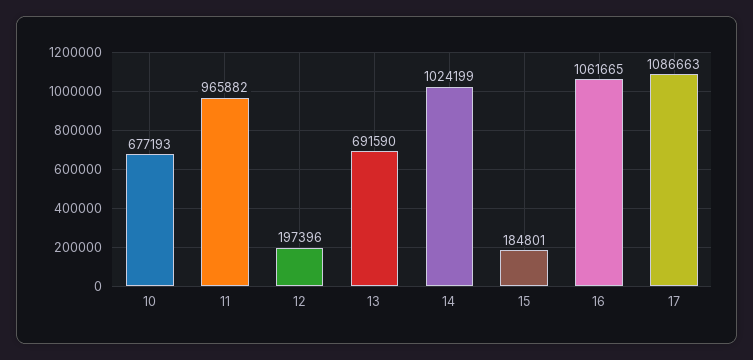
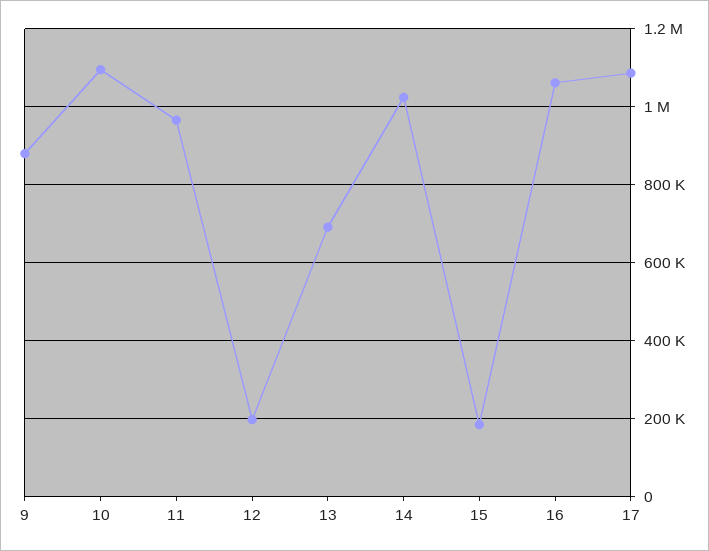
  {
-   "10": 677193,
+   "10": 1100000,
    "11": 965882,
    "12": 197396,
    "13": 691590,
    "14": 1024199,
    "15": 184801,
    "16": 1061665,
-   "17": 1086663
+   "17": 1086663,
+   "9": 880000
  }

